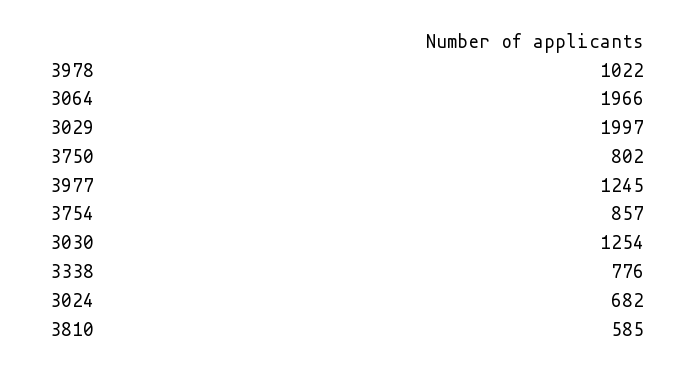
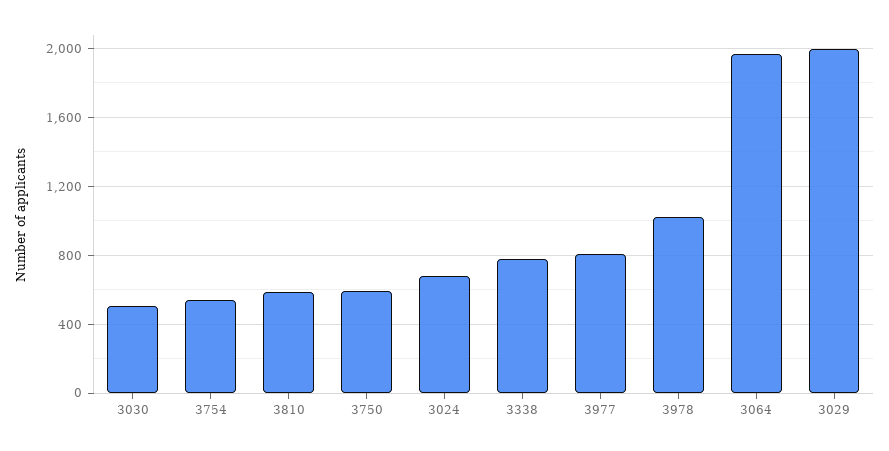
  {
    "3978": 1022,
    "3064": 1966,
    "3029": 1997,
-   "3750": 802,
+   "3750": 600,
-   "3977": 1245,
+   "3977": 800,
-   "3754": 857,
+   "3754": 550,
-   "3030": 1254,
+   "3030": 500,
    "3338": 776,
    "3024": 682,
    "3810": 585
  }

